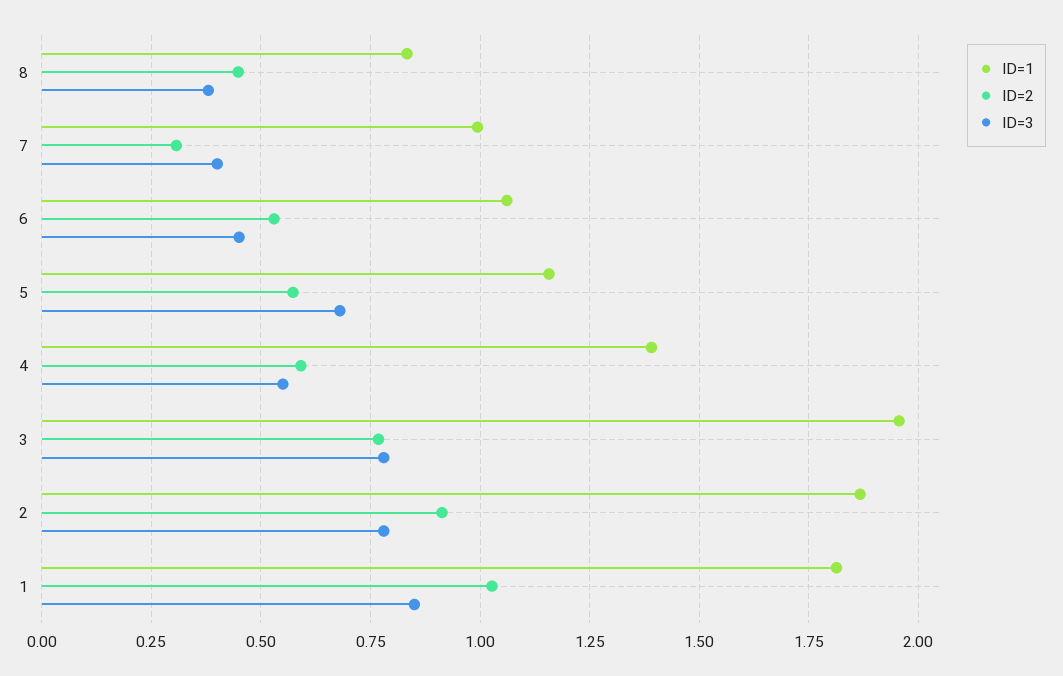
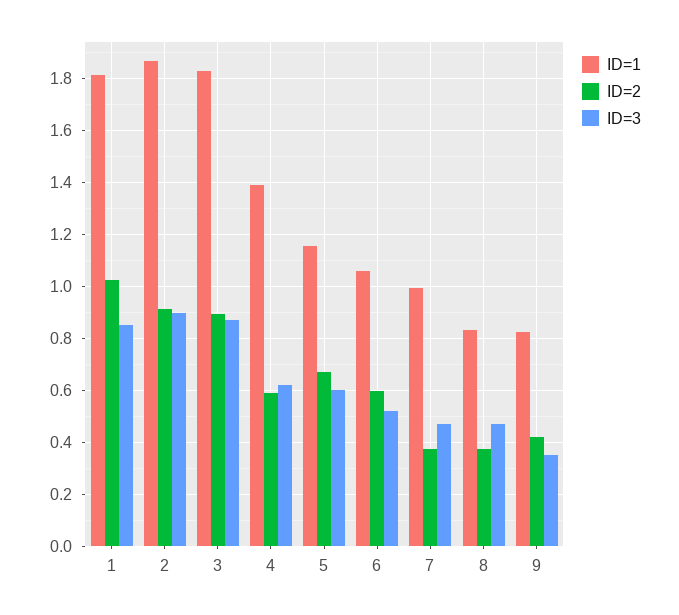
  {
    "ID=1": {
      "8": 0.825,
      "7": 1,
      "6": 1.05,
      "5": 1.15,
      "4": 1.4,
-     "3": 1.95,
+     "3": 1.825,
      "2": 1.875,
-     "1": 1.825
+     "1": 1.825,
+     "9": 0.825
    },
    "ID=2": {
-     "8": 0.45,
+     "8": 0.375,
-     "7": 0.3,
+     "7": 0.375,
-     "6": 0.525,
+     "6": 0.6,
-     "5": 0.575,
+     "5": 0.675,
      "4": 0.6,
-     "3": 0.775,
+     "3": 0.9,
      "2": 0.925,
-     "1": 1.025
+     "1": 1.025,
+     "9": 0.425
    },
    "ID=3": {
-     "8": 0.375,
+     "8": 0.475,
-     "7": 0.4,
+     "7": 0.475,
-     "6": 0.45,
+     "6": 0.525,
-     "5": 0.675,
+     "5": 0.6,
-     "4": 0.55,
+     "4": 0.625,
-     "3": 0.775,
+     "3": 0.875,
-     "2": 0.775,
+     "2": 0.9,
-     "1": 0.85
+     "1": 0.85,
+     "9": 0.35
    }
  }

